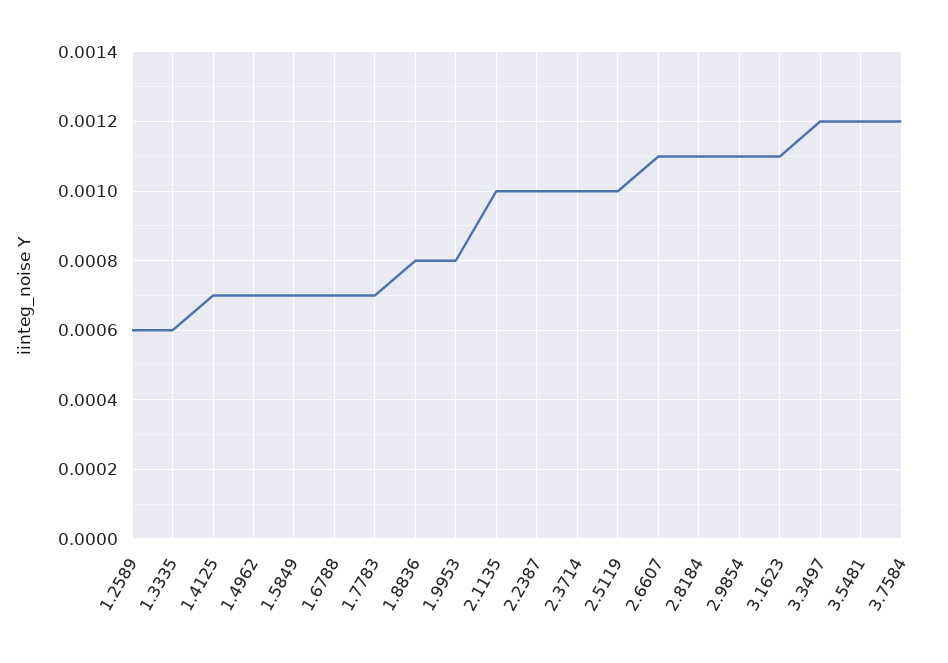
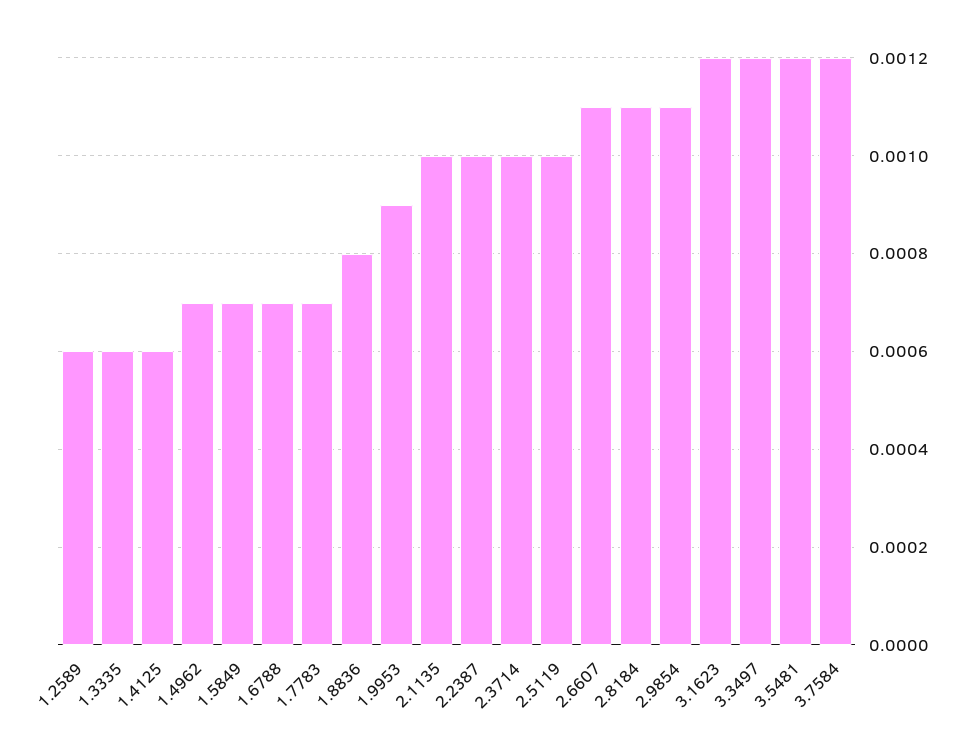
  {
    "1.2589": 0.0006,
    "1.3335": 0.0006,
-   "1.4125": 0.0007,
+   "1.4125": 0.0006,
    "1.4962": 0.0007,
    "1.5849": 0.0007,
    "1.6788": 0.0007,
    "1.7783": 0.0007,
    "1.8836": 0.0008,
-   "1.9953": 0.0008,
+   "1.9953": 0.0009,
    "2.1135": 0.001,
    "2.2387": 0.001,
    "2.3714": 0.001,
    "2.5119": 0.001,
    "2.6607": 0.0011,
    "2.8184": 0.0011,
    "2.9854": 0.0011,
-   "3.1623": 0.0011,
+   "3.1623": 0.0012,
    "3.3497": 0.0012,
    "3.5481": 0.0012,
    "3.7584": 0.0012
  }

